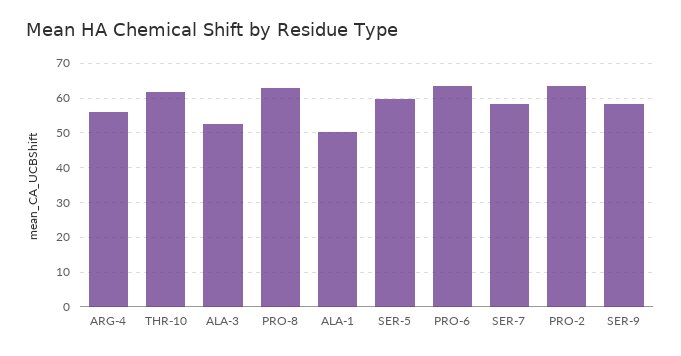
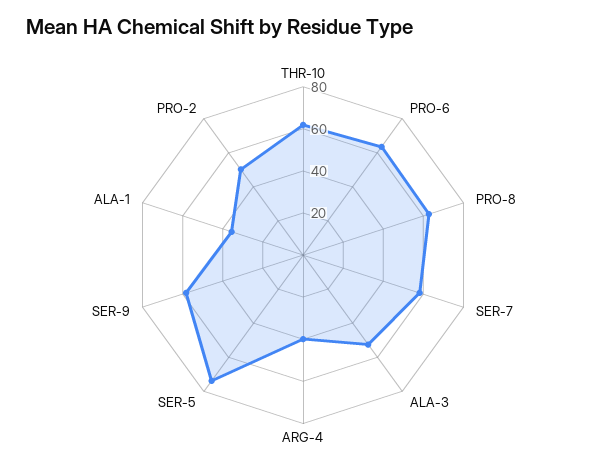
  {
-   "ARG-4": 56,
+   "ARG-4": 40,
    "THR-10": 62,
    "ALA-3": 52,
    "PRO-8": 62,
-   "ALA-1": 50,
+   "ALA-1": 35,
-   "SER-5": 60,
+   "SER-5": 75,
    "PRO-6": 64,
    "SER-7": 58,
-   "PRO-2": 64,
+   "PRO-2": 50,
    "SER-9": 58
  }

